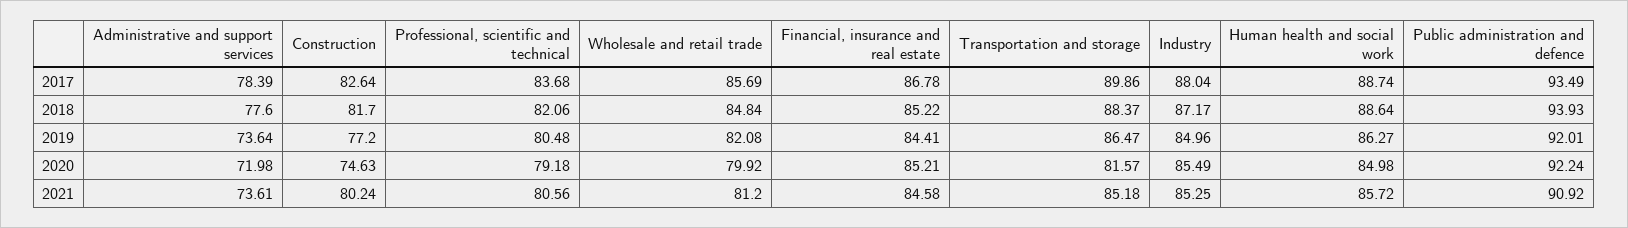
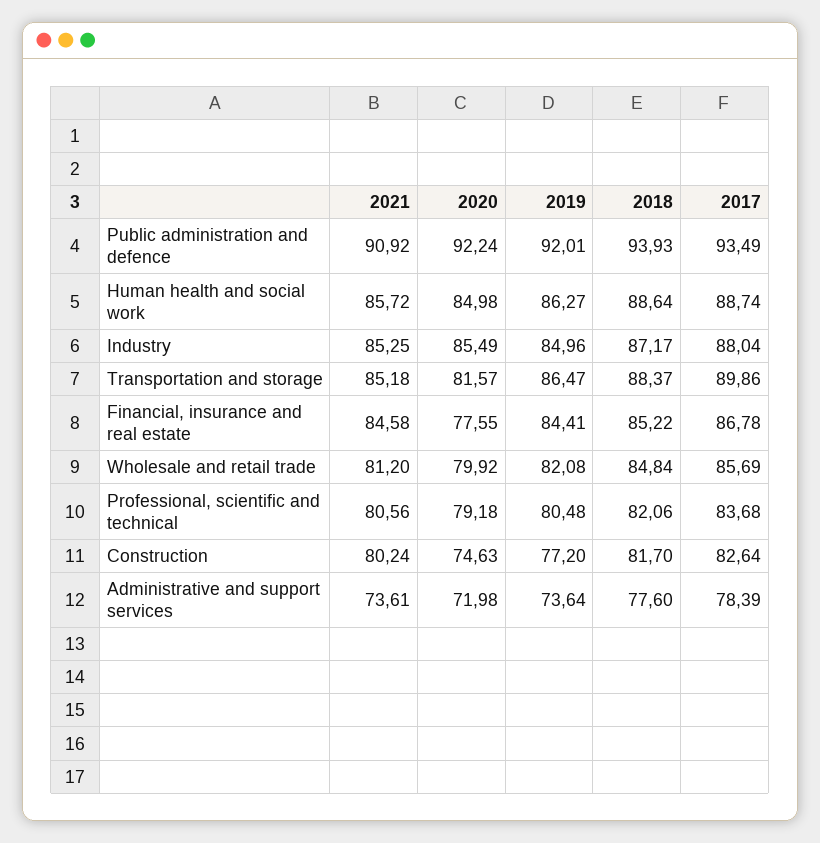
  {
    "Administrative and support services": {
      "2017": 78.39,
      "2018": 77.6,
      "2019": 73.64,
      "2020": 71.98,
      "2021": 73.61
    },
    "Construction": {
      "2017": 82.64,
      "2018": 81.7,
      "2019": 77.2,
      "2020": 74.63,
      "2021": 80.24
    },
    "Professional, scientific and technical": {
      "2017": 83.68,
      "2018": 82.06,
      "2019": 80.48,
      "2020": 79.18,
      "2021": 80.56
    },
    "Wholesale and retail trade": {
      "2017": 85.69,
      "2018": 84.84,
      "2019": 82.08,
      "2020": 79.92,
      "2021": 81.2
    },
    "Financial, insurance and real estate": {
      "2017": 86.78,
      "2018": 85.22,
      "2019": 84.41,
-     "2020": 85.21,
+     "2020": 77.55,
      "2021": 84.58
    },
    "Transportation and storage": {
      "2017": 89.86,
      "2018": 88.37,
      "2019": 86.47,
      "2020": 81.57,
      "2021": 85.18
    },
    "Industry": {
      "2017": 88.04,
      "2018": 87.17,
      "2019": 84.96,
      "2020": 85.49,
      "2021": 85.25
    },
    "Human health and social work": {
      "2017": 88.74,
      "2018": 88.64,
      "2019": 86.27,
      "2020": 84.98,
      "2021": 85.72
    },
    "Public administration and defence": {
      "2017": 93.49,
      "2018": 93.93,
      "2019": 92.01,
      "2020": 92.24,
      "2021": 90.92
    }
  }

